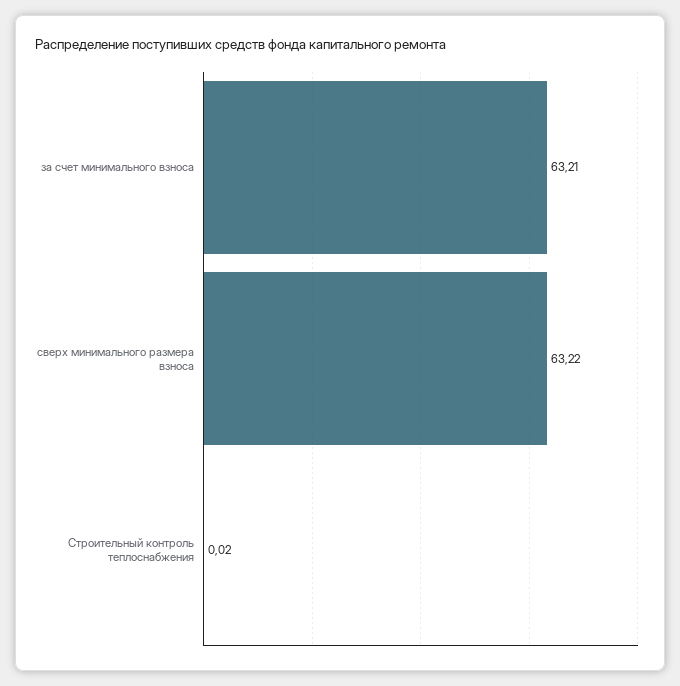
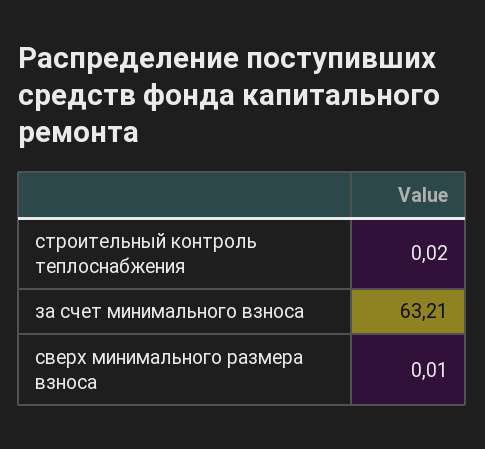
  {
    "за счет минимального взноса": 63.21,
-   "сверх минимального размера взноса": 63.22,
+   "сверх минимального размера взноса": 0.01,
    "Строительный контроль теплоснабжения": 0.02
  }

